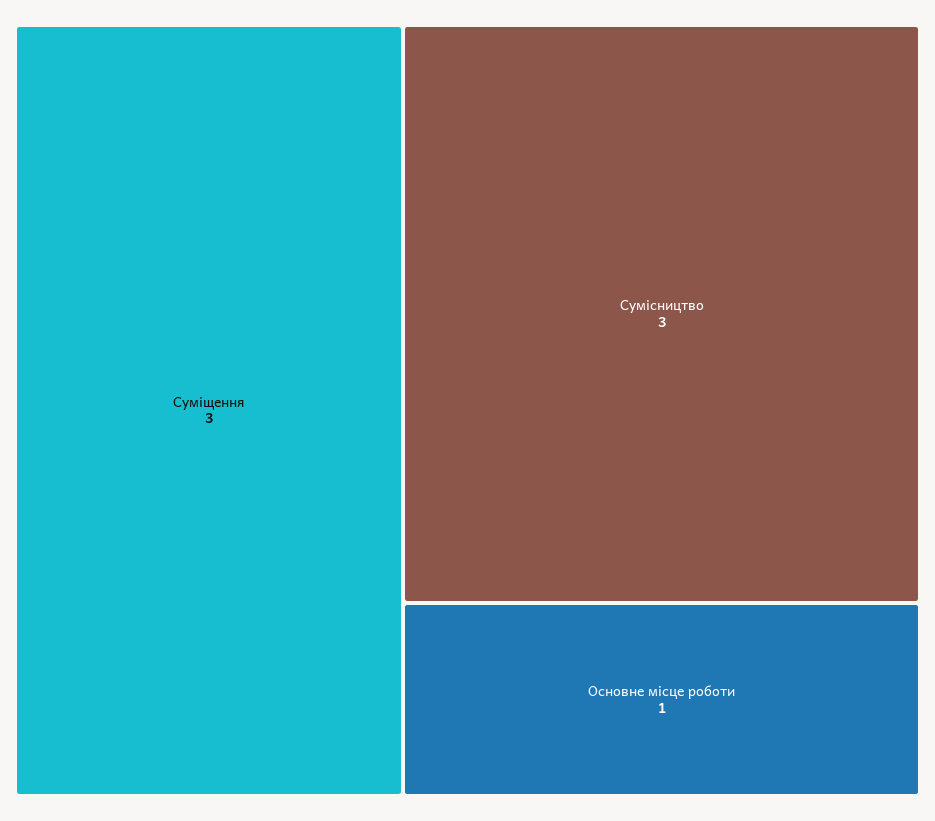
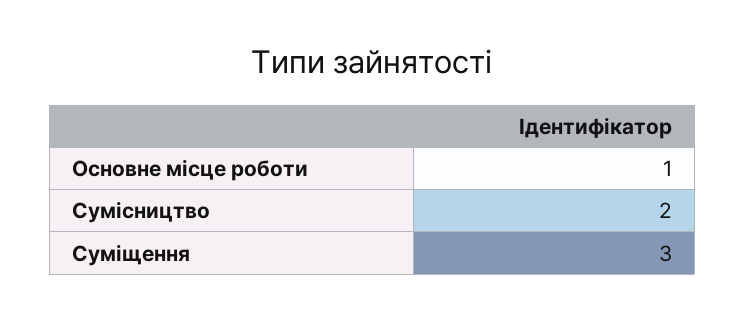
  {
    "Суміщення": 3,
-   "Сумісництво": 3,
+   "Сумісництво": 2,
    "Основне місце роботи": 1
  }

